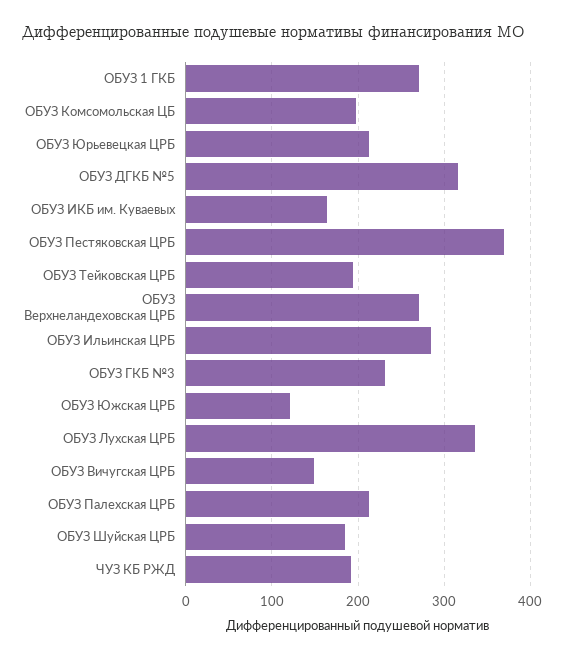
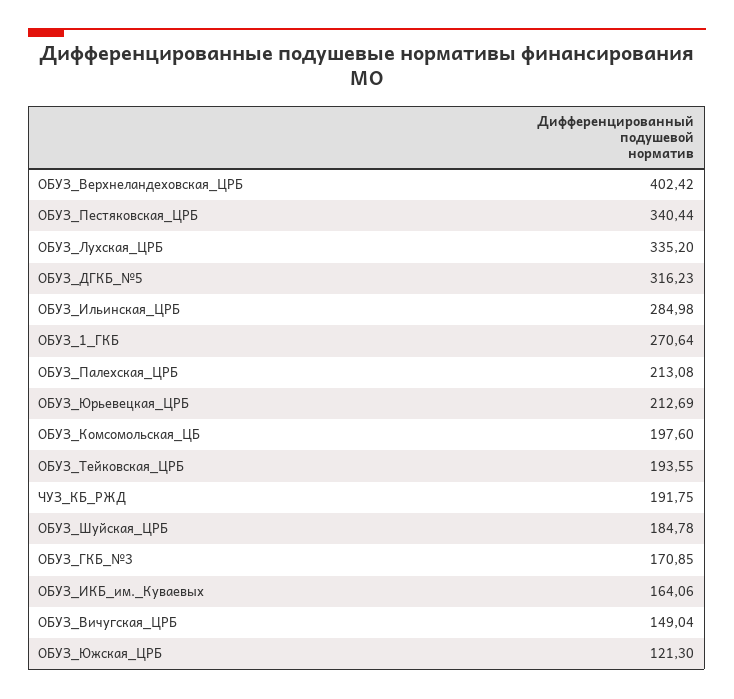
  {
    "ОБУЗ 1 ГКБ": 270.64,
    "ОБУЗ Комсомольская ЦБ": 197.6,
    "ОБУЗ Юрьевецкая ЦРБ": 212.69,
    "ОБУЗ ДГКБ №5": 316.23,
    "ОБУЗ ИКБ им. Куваевых": 164.06,
-   "ОБУЗ Пестяковская ЦРБ": 370,
+   "ОБУЗ Пестяковская ЦРБ": 340.44,
    "ОБУЗ Тейковская ЦРБ": 193.55,
-   "ОБУЗ Верхнеландеховская ЦРБ": 270,
+   "ОБУЗ Верхнеландеховская ЦРБ": 402.42,
    "ОБУЗ Ильинская ЦРБ": 284.98,
-   "ОБУЗ ГКБ №3": 230,
+   "ОБУЗ ГКБ №3": 170.85,
    "ОБУЗ Южская ЦРБ": 121.3,
    "ОБУЗ Лухская ЦРБ": 335.2,
    "ОБУЗ Вичугская ЦРБ": 149.04,
    "ОБУЗ Палехская ЦРБ": 213.08,
    "ОБУЗ Шуйская ЦРБ": 184.78,
    "ЧУЗ КБ РЖД": 191.75
  }

